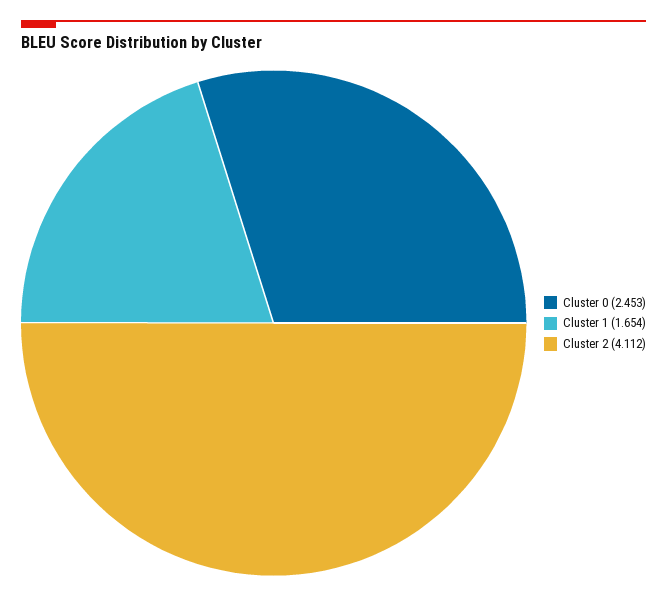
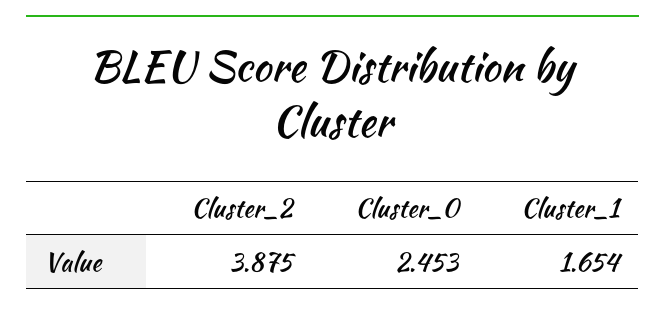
  {
    "Cluster 0": 2.453,
    "Cluster 1": 1.654,
-   "Cluster 2": 4.112
+   "Cluster 2": 3.875
  }

